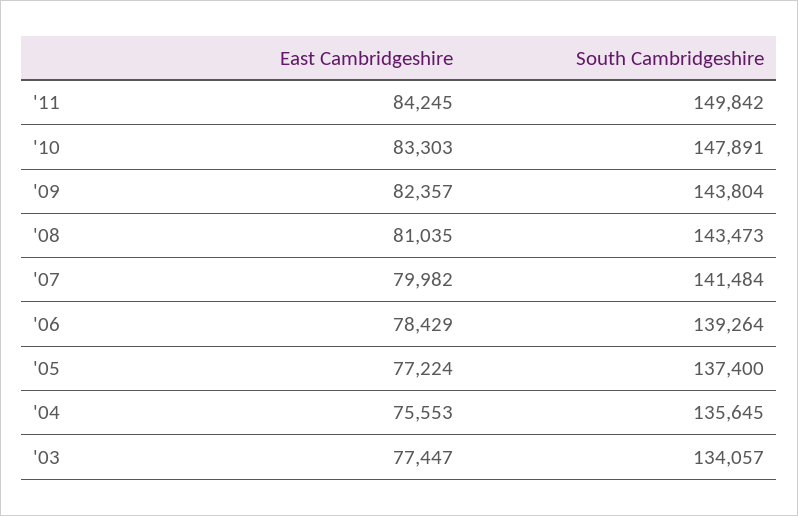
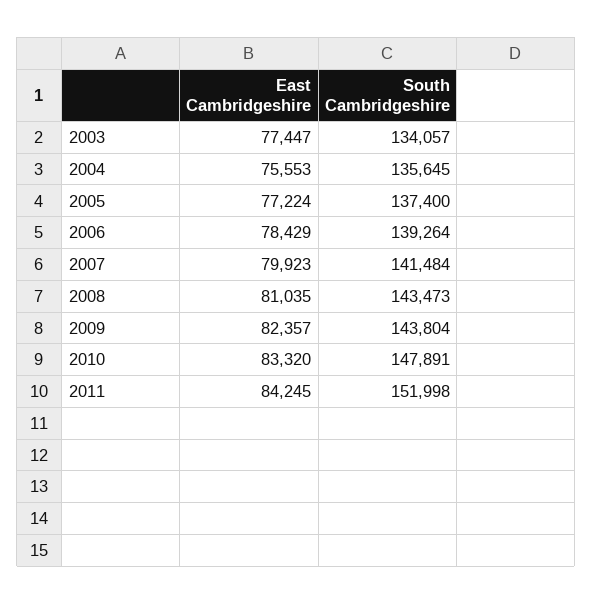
  {
    "East Cambridgeshire": {
      "'11": 84245,
-     "'10": 83303,
+     "'10": 83320,
      "'09": 82357,
      "'08": 81035,
-     "'07": 79982,
+     "'07": 79923,
      "'06": 78429,
      "'05": 77224,
      "'04": 75553,
      "'03": 77447
    },
    "South Cambridgeshire": {
-     "'11": 149842,
+     "'11": 151998,
      "'10": 147891,
      "'09": 143804,
      "'08": 143473,
      "'07": 141484,
      "'06": 139264,
      "'05": 137400,
      "'04": 135645,
      "'03": 134057
    }
  }

